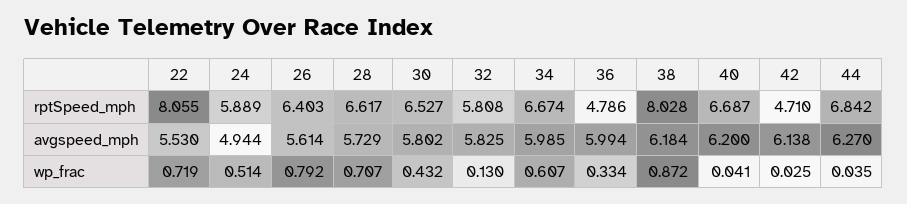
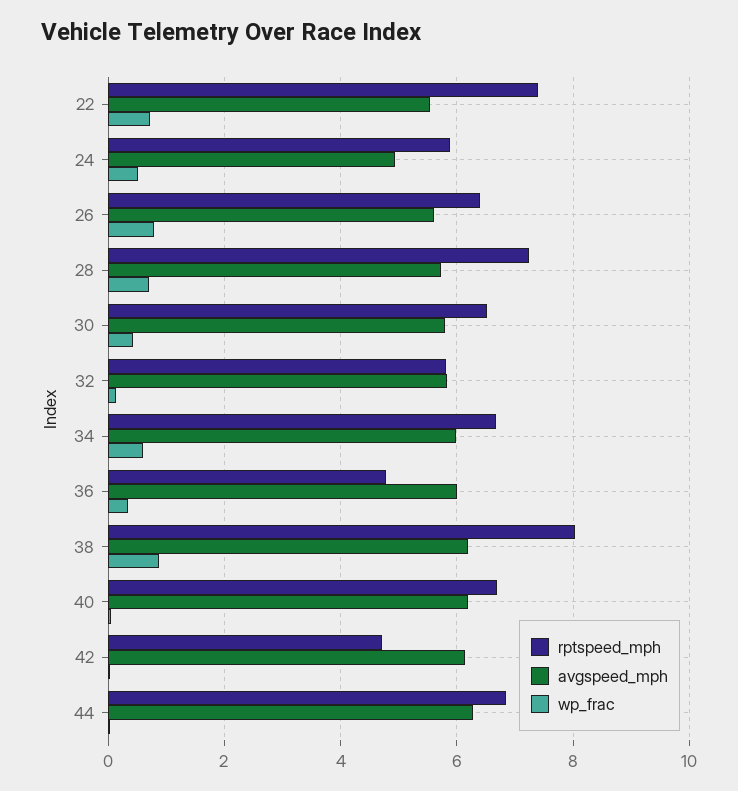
  {
    "rptSpeed_mph": {
-     "22": 8.055,
+     "22": 7.4,
      "24": 5.889,
      "26": 6.403,
-     "28": 6.617,
+     "28": 7.2,
      "30": 6.527,
      "32": 5.808,
      "34": 6.674,
      "36": 4.786,
      "38": 8.028,
      "40": 6.687,
      "42": 4.71,
      "44": 6.842
    },
    "avgspeed_mph": {
      "22": 5.53,
      "24": 4.944,
      "26": 5.614,
      "28": 5.729,
      "30": 5.802,
      "32": 5.825,
      "34": 5.985,
      "36": 5.994,
      "38": 6.184,
      "40": 6.2,
      "42": 6.138,
      "44": 6.27
    },
    "wp_frac": {
      "22": 0.719,
      "24": 0.514,
      "26": 0.792,
      "28": 0.707,
      "30": 0.432,
      "32": 0.13,
      "34": 0.607,
      "36": 0.334,
      "38": 0.872,
      "40": 0.041,
      "42": 0.025,
      "44": 0.035
    }
  }

